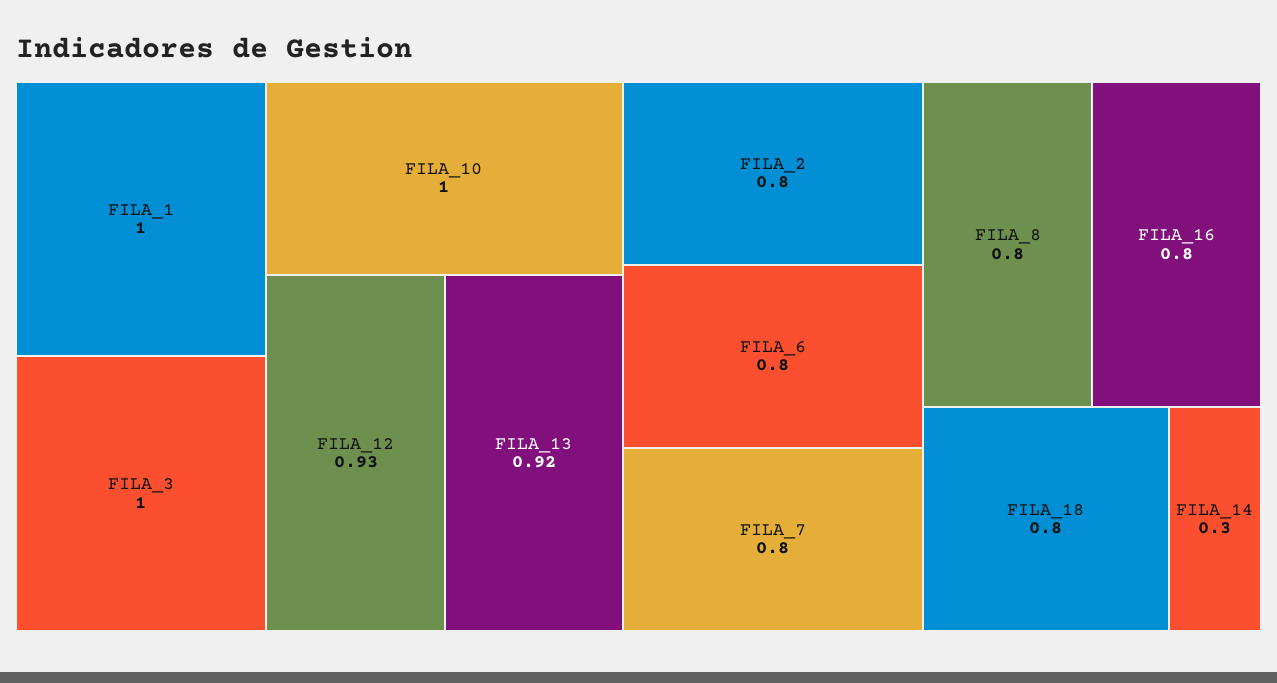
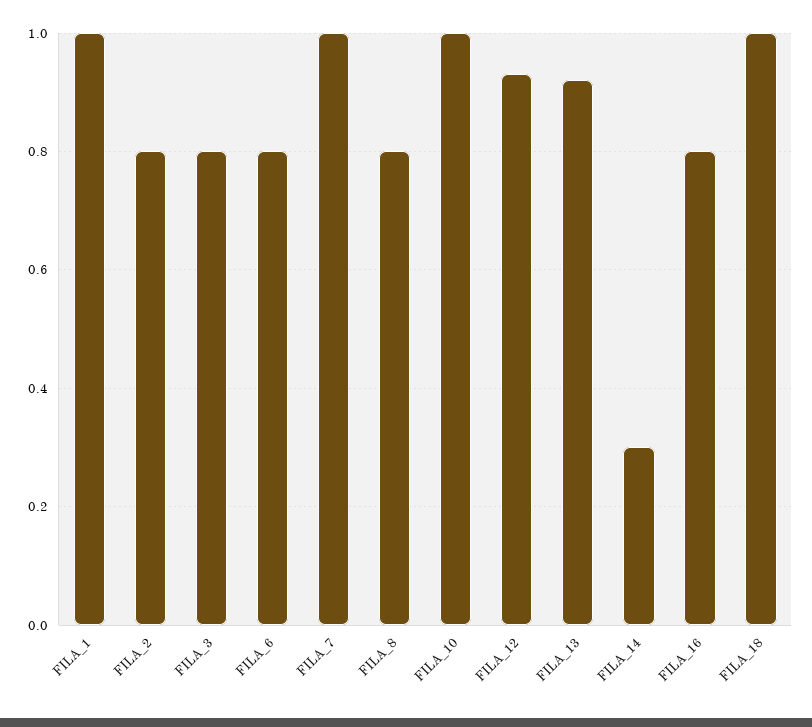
  {
    "FILA_1": 1,
-   "FILA_3": 1,
+   "FILA_3": 0.8,
    "FILA_10": 1,
    "FILA_12": 0.93,
    "FILA_13": 0.92,
    "FILA_2": 0.8,
    "FILA_6": 0.8,
-   "FILA_7": 0.8,
+   "FILA_7": 1,
    "FILA_8": 0.8,
    "FILA_16": 0.8,
-   "FILA_18": 0.8,
+   "FILA_18": 1,
    "FILA_14": 0.3
  }

